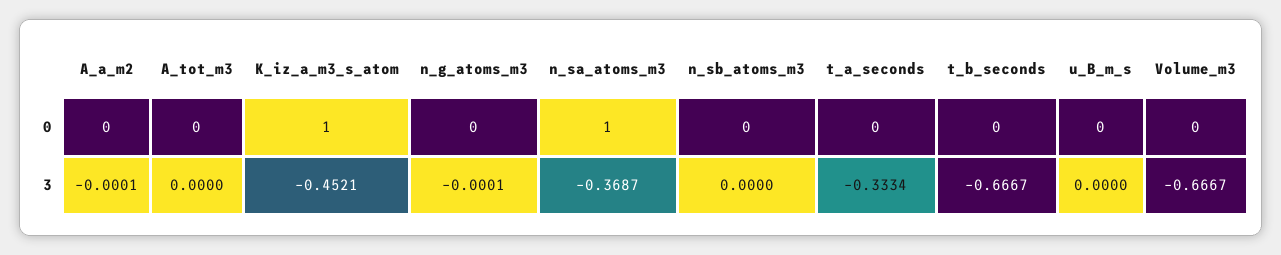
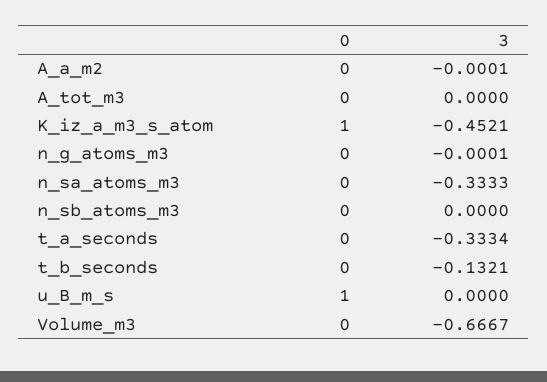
  {
    "A_a_m2": {
      "0": 0,
      "3": -0.0001
    },
    "A_tot_m3": {
      "0": 0,
      "3": 0
    },
    "K_iz_a_m3_s_atom": {
      "0": 1,
      "3": -0.4521
    },
    "n_g_atoms_m3": {
      "0": 0,
      "3": -0.0001
    },
    "n_sa_atoms_m3": {
-     "0": 1,
+     "0": 0,
-     "3": -0.3687
+     "3": -0.3333
    },
    "n_sb_atoms_m3": {
      "0": 0,
      "3": 0
    },
    "t_a_seconds": {
      "0": 0,
      "3": -0.3334
    },
    "t_b_seconds": {
      "0": 0,
-     "3": -0.6667
+     "3": -0.1321
    },
    "u_B_m_s": {
-     "0": 0,
+     "0": 1,
      "3": 0
    },
    "Volume_m3": {
      "0": 0,
      "3": -0.6667
    }
  }

